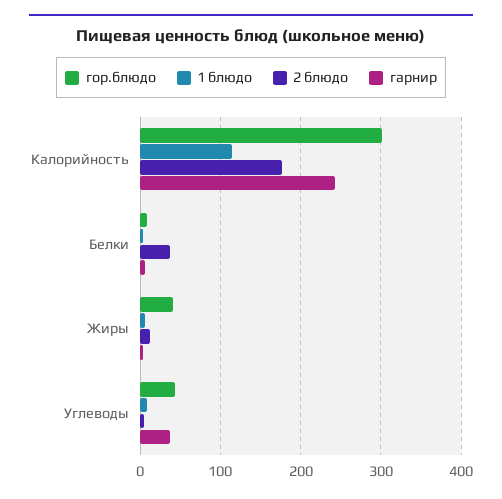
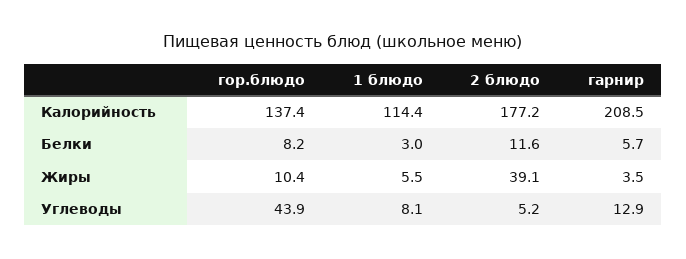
  {
    "гор.блюдо": {
-     "Калорийность": 300,
+     "Калорийность": 137.4,
      "Белки": 8.2,
-     "Жиры": 40,
+     "Жиры": 10.4,
      "Углеводы": 43.9
    },
    "1 блюдо": {
      "Калорийность": 114.4,
      "Белки": 3,
      "Жиры": 5.5,
      "Углеводы": 8.1
    },
    "2 блюдо": {
      "Калорийность": 177.2,
-     "Белки": 40,
+     "Белки": 11.6,
-     "Жиры": 10,
+     "Жиры": 39.1,
      "Углеводы": 5.2
    },
    "гарнир": {
-     "Калорийность": 240,
+     "Калорийность": 208.5,
      "Белки": 5.7,
      "Жиры": 3.5,
-     "Углеводы": 40
+     "Углеводы": 12.9
    }
  }

